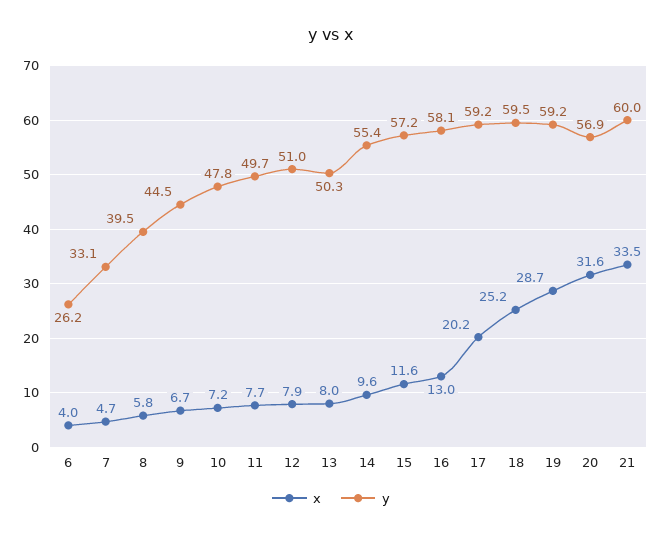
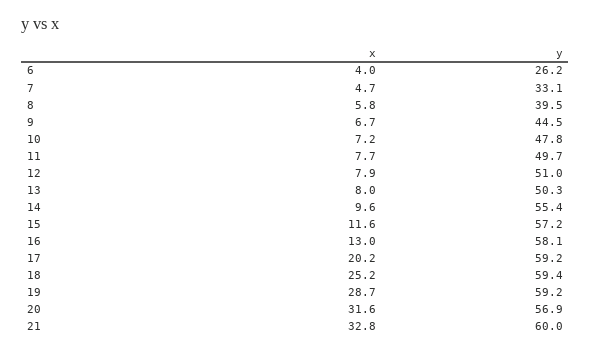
  {
    "x": {
      "6": 4,
      "7": 4.7,
      "8": 5.8,
      "9": 6.7,
      "10": 7.2,
      "11": 7.7,
      "12": 7.9,
      "13": 8,
      "14": 9.6,
      "15": 11.6,
      "16": 13,
      "17": 20.2,
      "18": 25.2,
      "19": 28.7,
      "20": 31.6,
-     "21": 33.5
+     "21": 32.8
    },
    "y": {
      "6": 26.2,
      "7": 33.1,
      "8": 39.5,
      "9": 44.5,
      "10": 47.8,
      "11": 49.7,
      "12": 51,
      "13": 50.3,
      "14": 55.4,
      "15": 57.2,
      "16": 58.1,
      "17": 59.2,
-     "18": 59.5,
+     "18": 59.4,
      "19": 59.2,
      "20": 56.9,
      "21": 60
    }
  }

